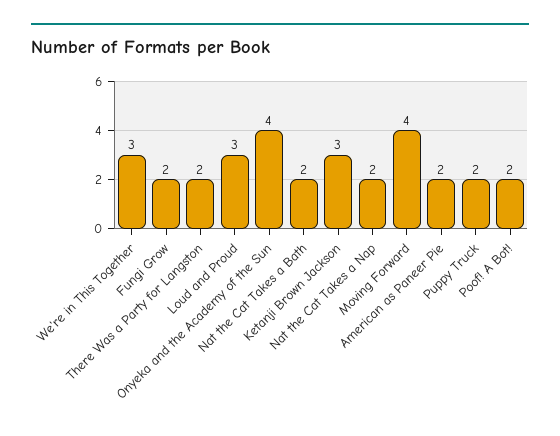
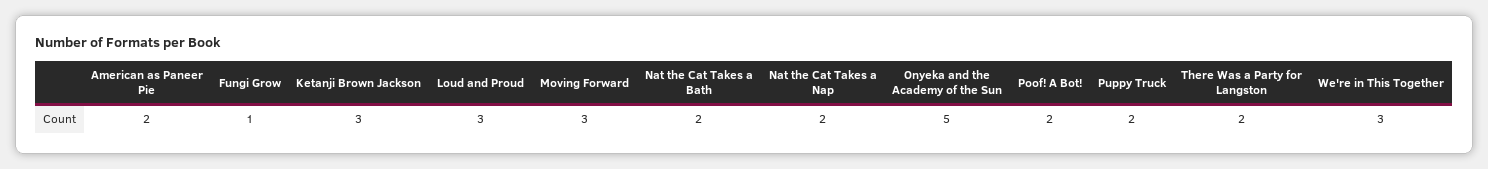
  {
    "We're in This Together": 3,
-   "Fungi Grow": 2,
+   "Fungi Grow": 1,
    "There Was a Party for Langston": 2,
    "Loud and Proud": 3,
-   "Onyeka and the Academy of the Sun": 4,
+   "Onyeka and the Academy of the Sun": 5,
    "Nat the Cat Takes a Bath": 2,
    "Ketanji Brown Jackson": 3,
    "Nat the Cat Takes a Nap": 2,
-   "Moving Forward": 4,
+   "Moving Forward": 3,
    "American as Paneer Pie": 2,
    "Puppy Truck": 2,
    "Poof! A Bot!": 2
  }

